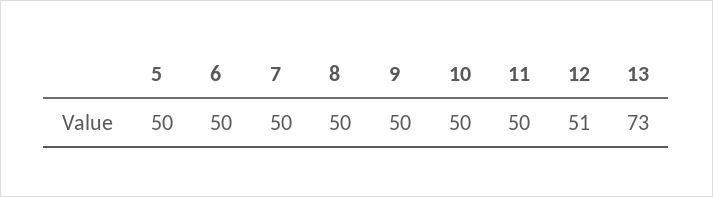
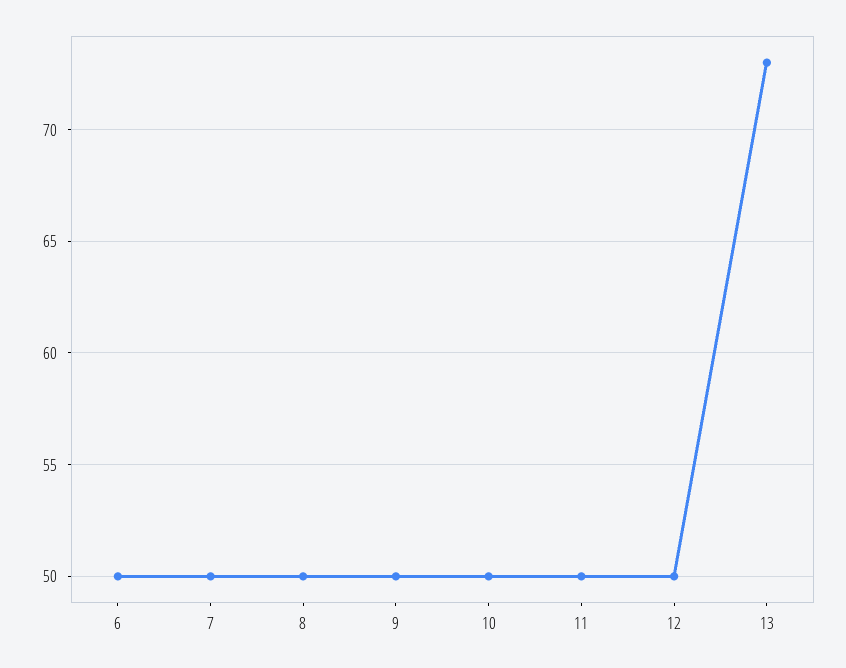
  {
-   "5": 50,
    "6": 50,
    "7": 50,
    "8": 50,
    "9": 50,
    "10": 50,
    "11": 50,
-   "12": 51,
+   "12": 50,
    "13": 73
  }

